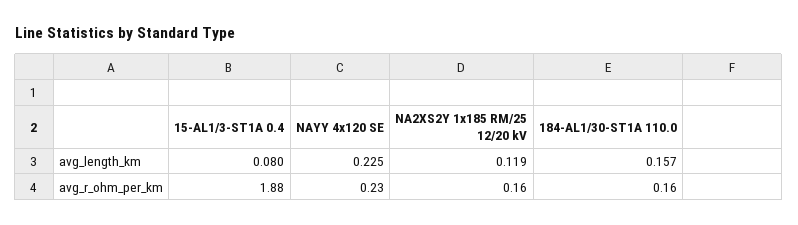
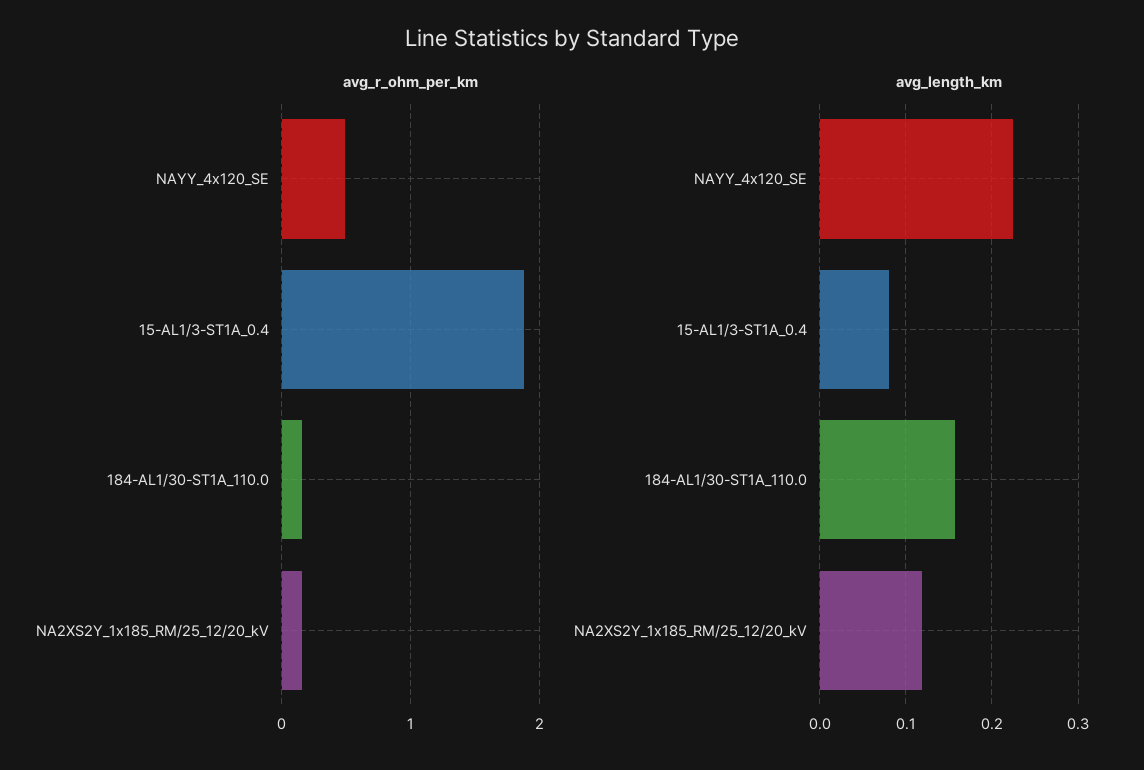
  {
    "avg_length_km": {
      "15-AL1/3-ST1A 0.4": 0.08,
      "NAYY 4x120 SE": 0.225,
      "NA2XS2Y 1x185 RM/25 12/20 kV": 0.119,
      "184-AL1/30-ST1A 110.0": 0.157
    },
    "avg_r_ohm_per_km": {
      "15-AL1/3-ST1A 0.4": 1.88,
-     "NAYY 4x120 SE": 0.23,
+     "NAYY 4x120 SE": 0.5,
      "NA2XS2Y 1x185 RM/25 12/20 kV": 0.16,
      "184-AL1/30-ST1A 110.0": 0.16
    }
  }

